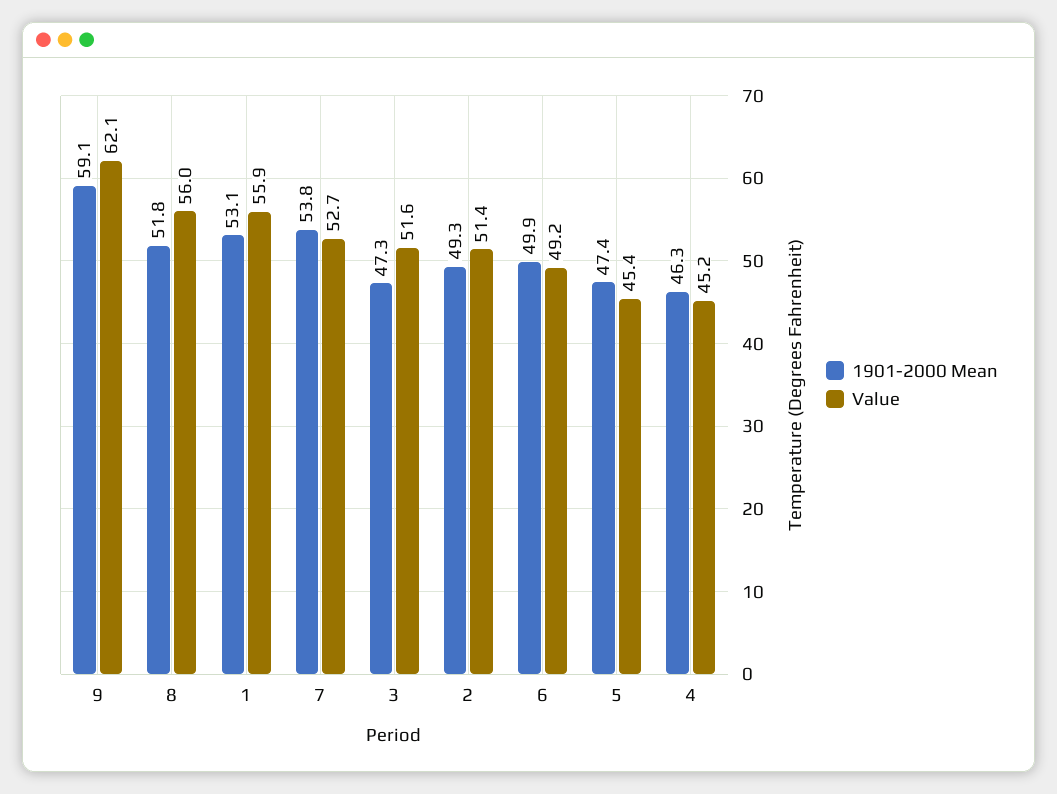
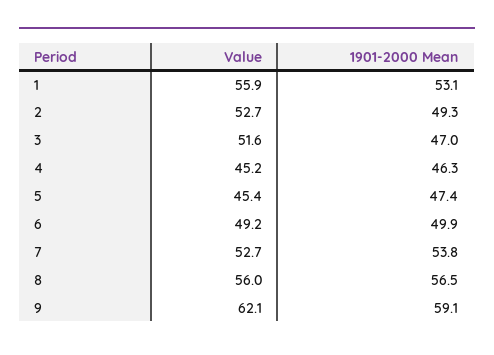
  {
    "1901-2000 Mean": {
      "9": 59.1,
-     "8": 51.8,
+     "8": 56.5,
      "1": 53.1,
      "7": 53.8,
-     "3": 47.3,
+     "3": 47,
      "2": 49.3,
      "6": 49.9,
      "5": 47.4,
      "4": 46.3
    },
    "Value": {
      "9": 62.1,
      "8": 56,
      "1": 55.9,
      "7": 52.7,
      "3": 51.6,
-     "2": 51.4,
+     "2": 52.7,
      "6": 49.2,
      "5": 45.4,
      "4": 45.2
    }
  }

